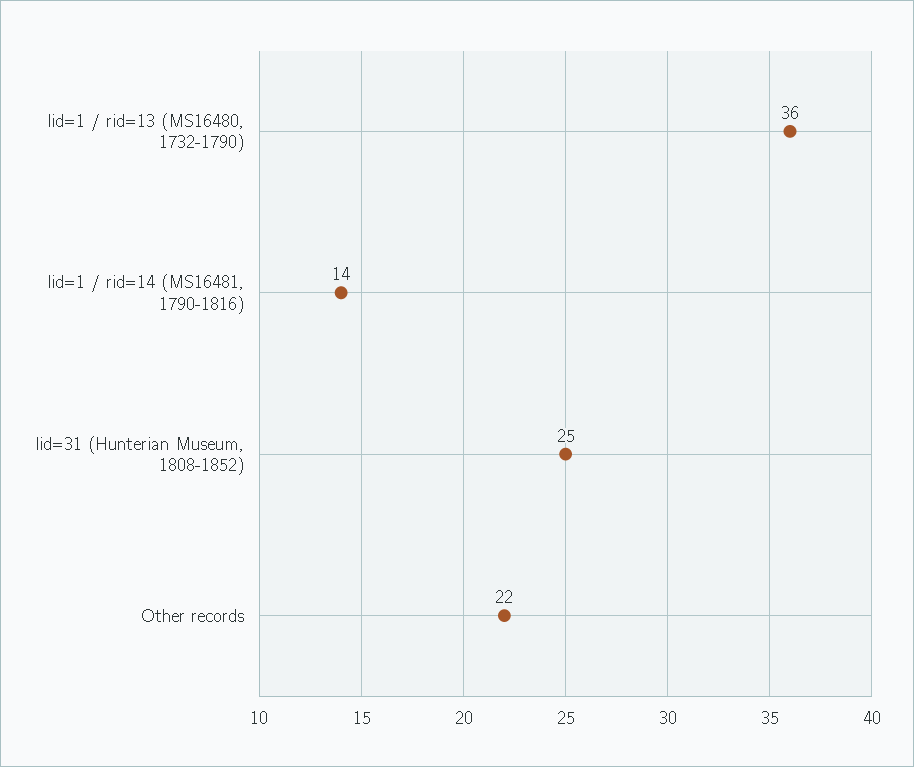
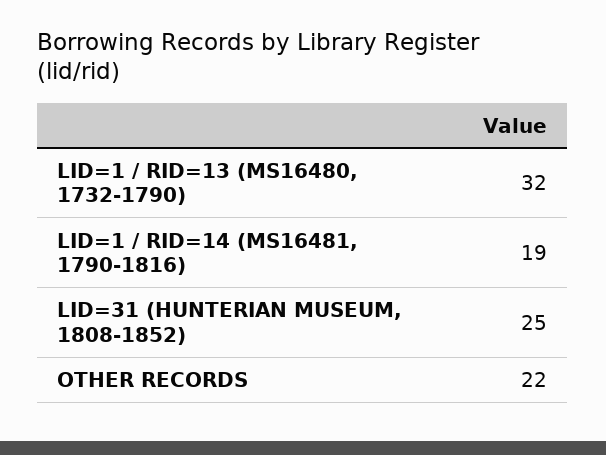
  {
-   "lid=1 / rid=13 (MS16480, 1732-1790)": 36,
+   "lid=1 / rid=13 (MS16480, 1732-1790)": 32,
-   "lid=1 / rid=14 (MS16481, 1790-1816)": 14,
+   "lid=1 / rid=14 (MS16481, 1790-1816)": 19,
    "lid=31 (Hunterian Museum, 1808-1852)": 25,
    "Other records": 22
  }

